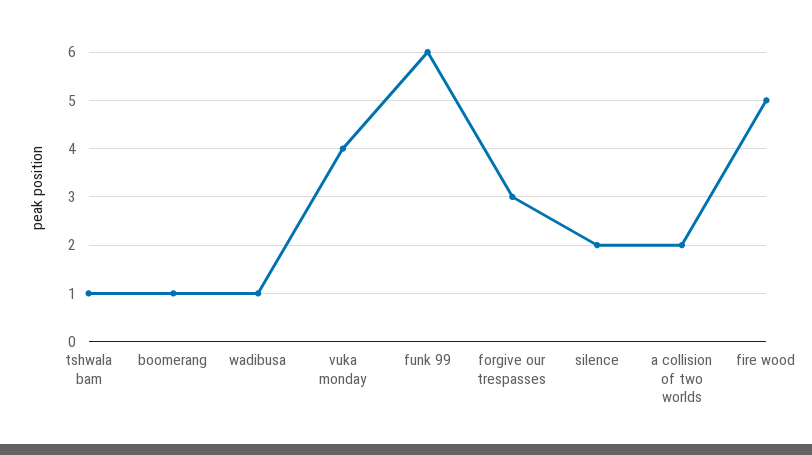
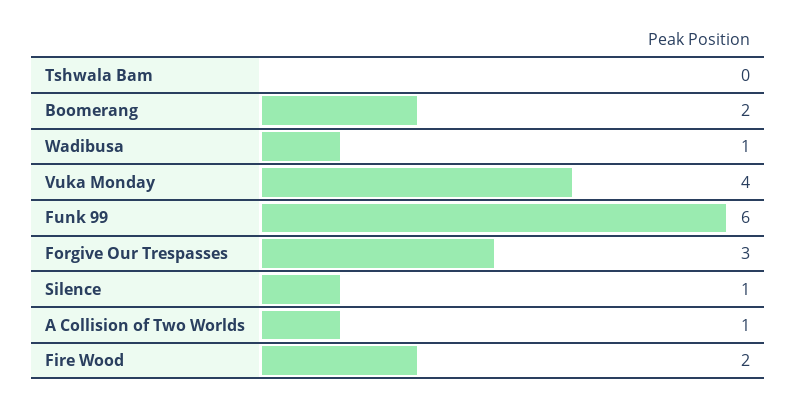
  {
-   "tshwala bam": 1,
+   "tshwala bam": 0,
-   "boomerang": 1,
+   "boomerang": 2,
    "wadibusa": 1,
    "vuka monday": 4,
    "funk 99": 6,
    "forgive our trespasses": 3,
-   "silence": 2,
+   "silence": 1,
-   "a collision of two worlds": 2,
+   "a collision of two worlds": 1,
-   "fire wood": 5
+   "fire wood": 2
  }

